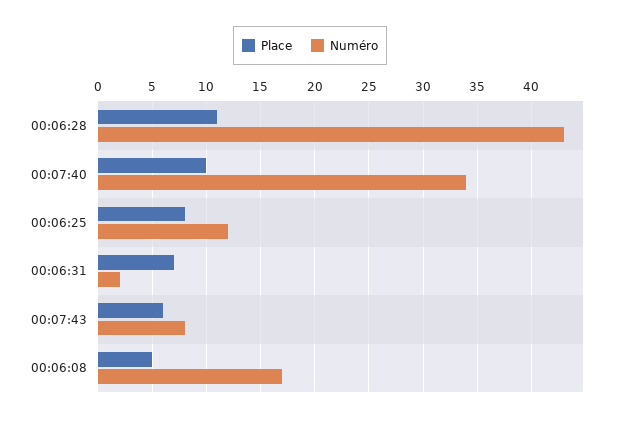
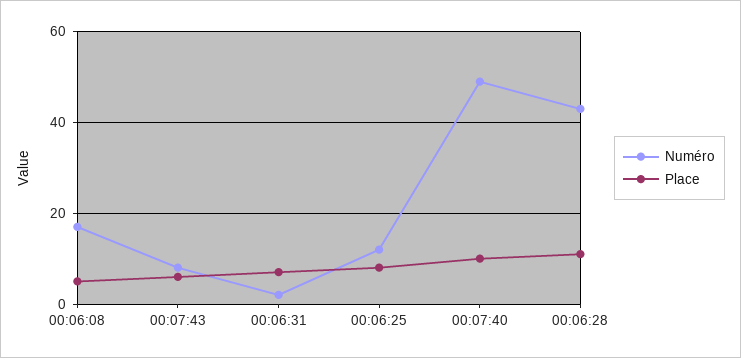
  {
    "Place": {
      "00:06:28": 11,
      "00:07:40": 10,
      "00:06:25": 8,
      "00:06:31": 7,
      "00:07:43": 6,
      "00:06:08": 5
    },
    "Numéro": {
      "00:06:28": 43,
-     "00:07:40": 34,
+     "00:07:40": 50,
      "00:06:25": 12,
      "00:06:31": 2,
      "00:07:43": 8,
      "00:06:08": 17
    }
  }

